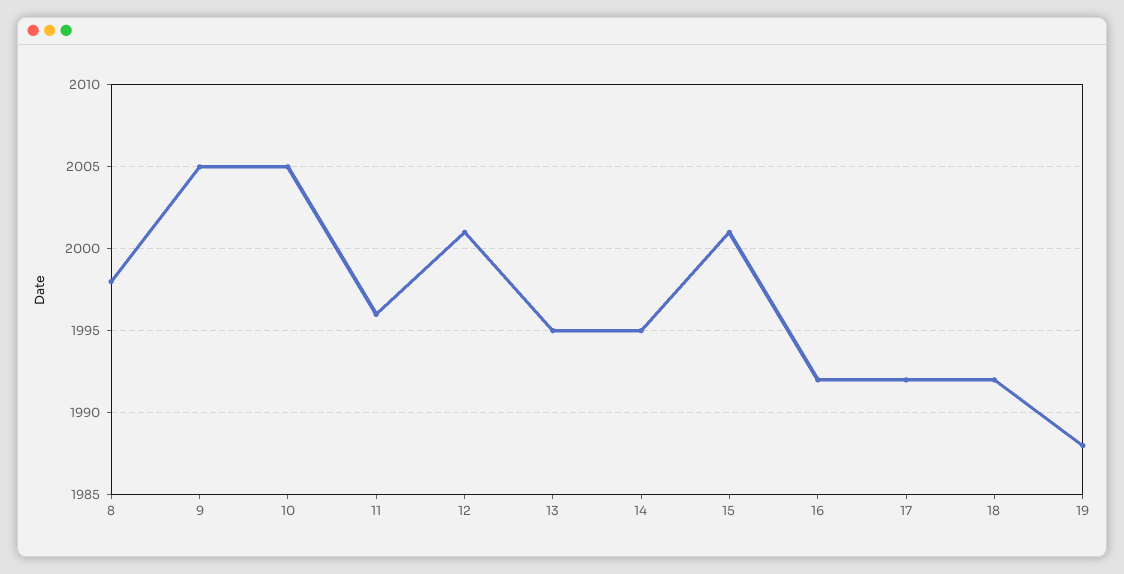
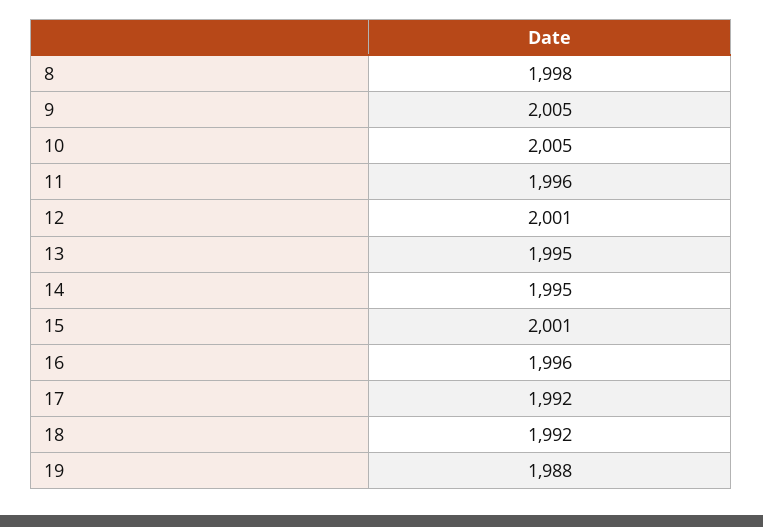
  {
    "8": 1998,
    "9": 2005,
    "10": 2005,
    "11": 1996,
    "12": 2001,
    "13": 1995,
    "14": 1995,
    "15": 2001,
-   "16": 1992,
+   "16": 1996,
    "17": 1992,
    "18": 1992,
    "19": 1988
  }

